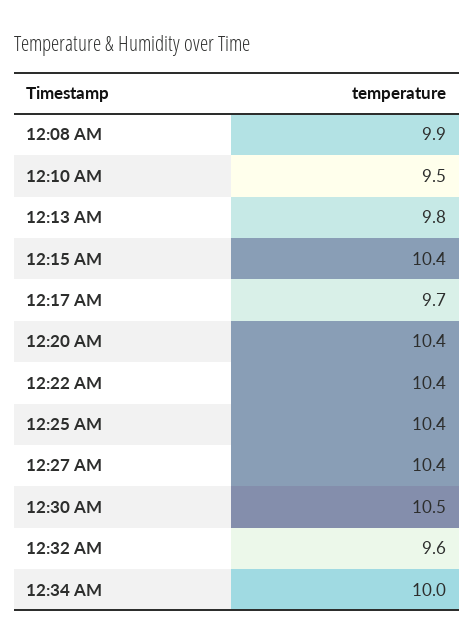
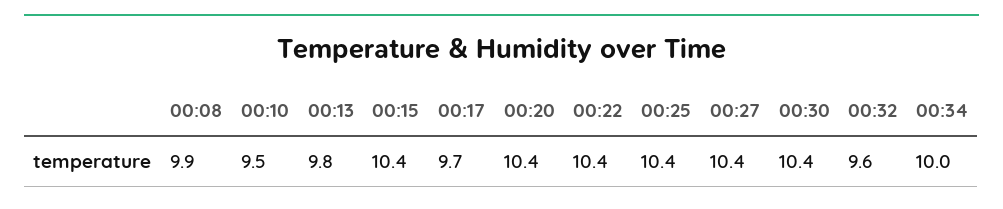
  {
    "12:08 AM": 9.9,
    "12:10 AM": 9.5,
    "12:13 AM": 9.8,
    "12:15 AM": 10.4,
    "12:17 AM": 9.7,
    "12:20 AM": 10.4,
    "12:22 AM": 10.4,
    "12:25 AM": 10.4,
    "12:27 AM": 10.4,
-   "12:30 AM": 10.5,
+   "12:30 AM": 10.4,
    "12:32 AM": 9.6,
    "12:34 AM": 10
  }

